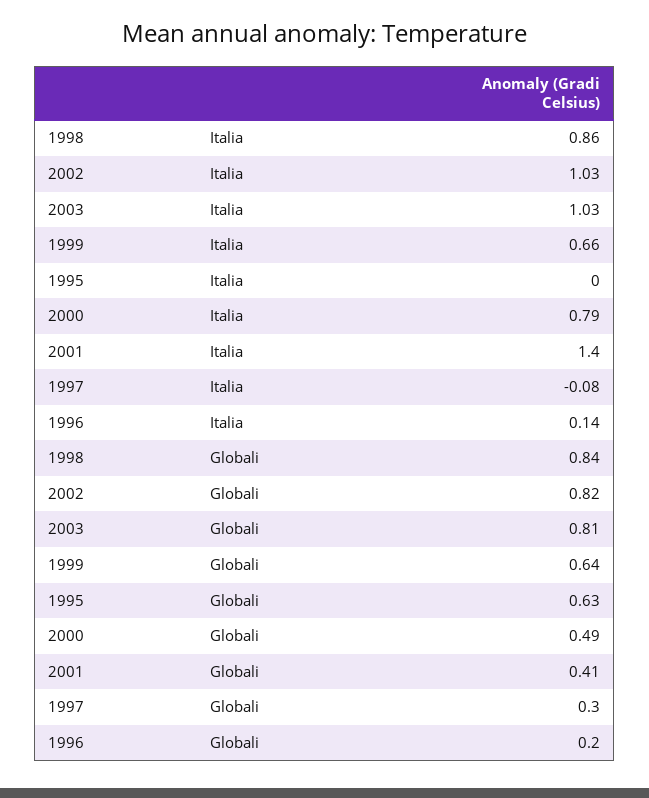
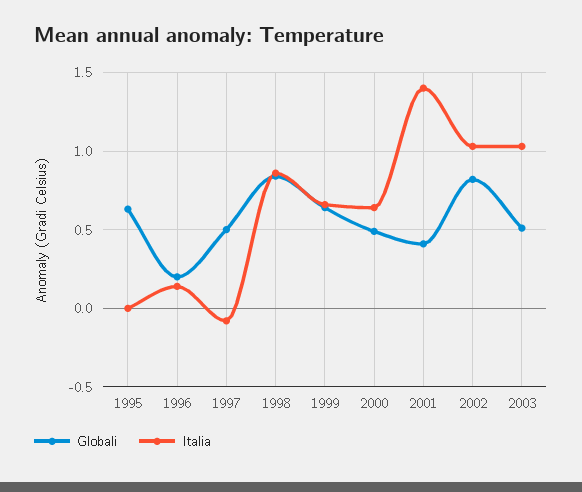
  {
    "Italia": {
      "1998": 0.86,
      "2002": 1.03,
      "2003": 1.03,
      "1999": 0.66,
      "1995": 0,
-     "2000": 0.79,
+     "2000": 0.65,
      "2001": 1.4,
      "1997": -0.08,
      "1996": 0.14
    },
    "Globali": {
      "1998": 0.84,
      "2002": 0.82,
-     "2003": 0.81,
+     "2003": 0.5,
      "1999": 0.64,
      "1995": 0.63,
      "2000": 0.49,
      "2001": 0.41,
-     "1997": 0.3,
+     "1997": 0.5,
      "1996": 0.2
    }
  }

